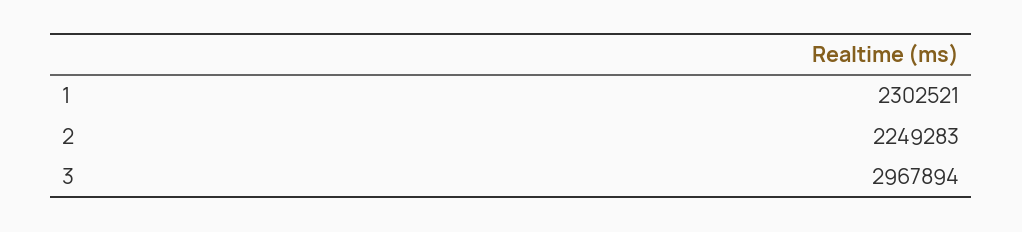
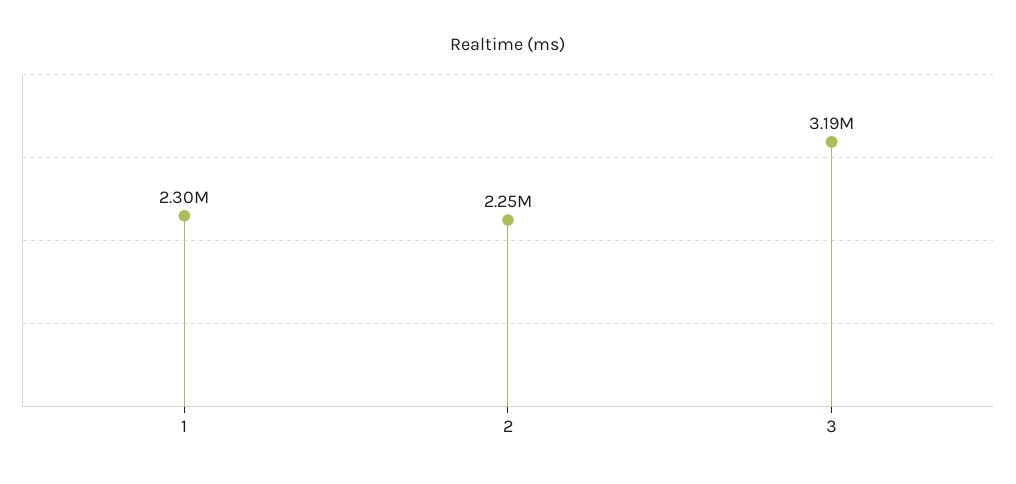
  {
    "1": 2302521,
    "2": 2249283,
-   "3": 2967894
+   "3": 3190000
  }

